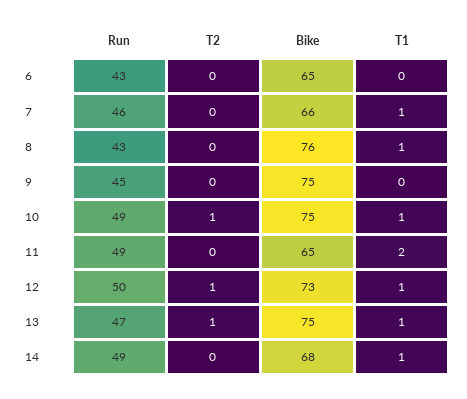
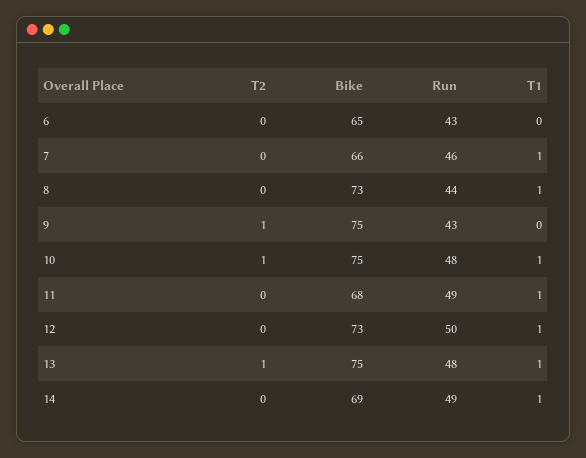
  {
    "Run": {
      "6": 43,
      "7": 46,
-     "8": 43,
+     "8": 44,
-     "9": 45,
+     "9": 43,
-     "10": 49,
+     "10": 48,
      "11": 49,
      "12": 50,
-     "13": 47,
+     "13": 48,
      "14": 49
    },
    "T2": {
      "6": 0,
      "7": 0,
      "8": 0,
-     "9": 0,
+     "9": 1,
      "10": 1,
      "11": 0,
-     "12": 1,
+     "12": 0,
      "13": 1,
      "14": 0
    },
    "Bike": {
      "6": 65,
      "7": 66,
-     "8": 76,
+     "8": 73,
      "9": 75,
      "10": 75,
-     "11": 65,
+     "11": 68,
      "12": 73,
      "13": 75,
-     "14": 68
+     "14": 69
    },
    "T1": {
      "6": 0,
      "7": 1,
      "8": 1,
      "9": 0,
      "10": 1,
-     "11": 2,
+     "11": 1,
      "12": 1,
      "13": 1,
      "14": 1
    }
  }

